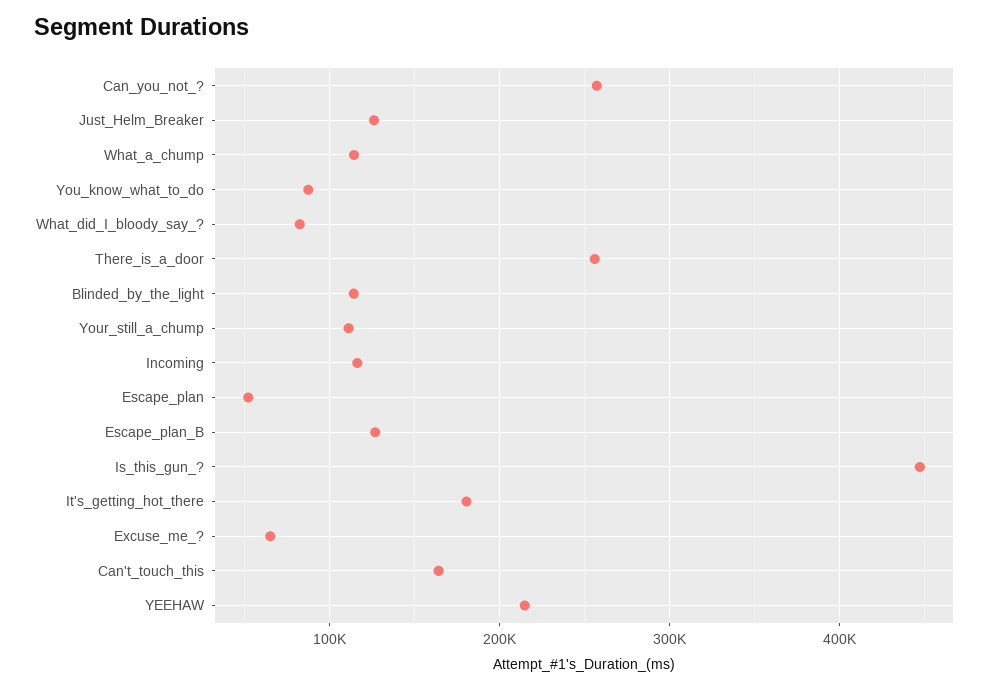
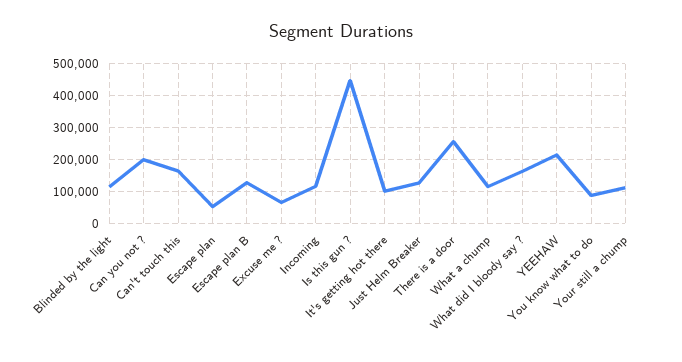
  {
-   "Can_you_not_?": 260000,
+   "Can_you_not_?": 200000,
    "Just_Helm_Breaker": 130000,
    "What_a_chump": 110000,
    "You_know_what_to_do": 90000,
-   "What_did_I_bloody_say_?": 80000,
+   "What_did_I_bloody_say_?": 160000,
    "There_is_a_door": 260000,
    "Blinded_by_the_light": 110000,
    "Your_still_a_chump": 110000,
    "Incoming": 120000,
    "Escape_plan": 50000,
    "Escape_plan_B": 130000,
    "Is_this_gun_?": 450000,
-   "It's_getting_hot_there": 180000,
+   "It's_getting_hot_there": 100000,
    "Excuse_me_?": 70000,
    "Can't_touch_this": 160000,
    "YEEHAW": 210000
  }

